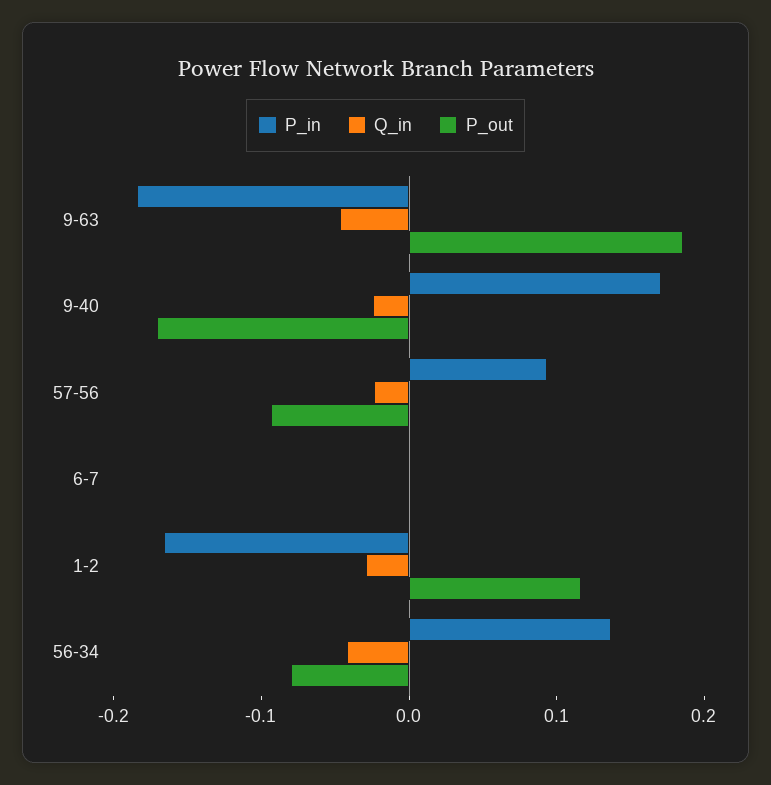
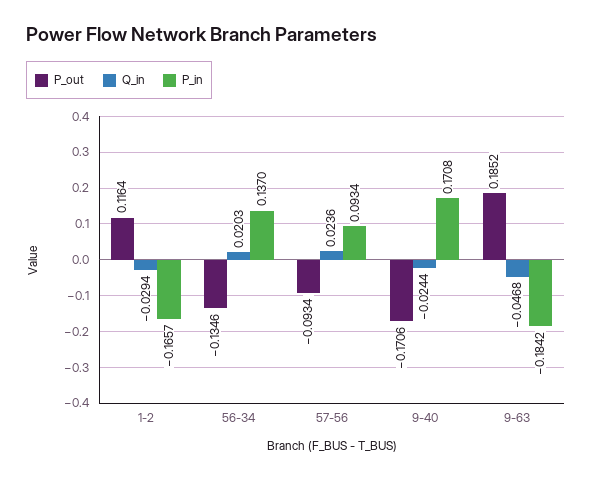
  {
    "P_in": {
      "9-63": -0.1842,
      "9-40": 0.1708,
      "57-56": 0.0934,
-     "6-7": 0,
      "1-2": -0.1657,
      "56-34": 0.137
    },
    "Q_in": {
      "9-63": -0.0468,
      "9-40": -0.0244,
-     "57-56": -0.02,
+     "57-56": 0.0236,
-     "6-7": 0,
      "1-2": -0.0294,
-     "56-34": -0.04
+     "56-34": 0.0203
    },
    "P_out": {
      "9-63": 0.1852,
      "9-40": -0.1706,
      "57-56": -0.0934,
-     "6-7": 0,
      "1-2": 0.1164,
-     "56-34": -0.08
+     "56-34": -0.1346
    }
  }

